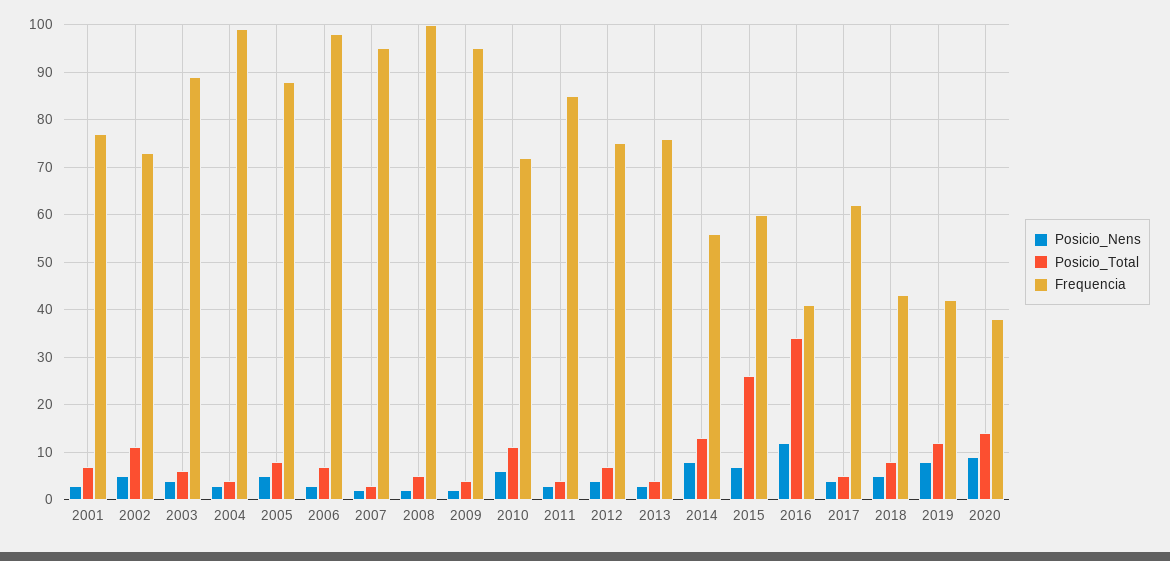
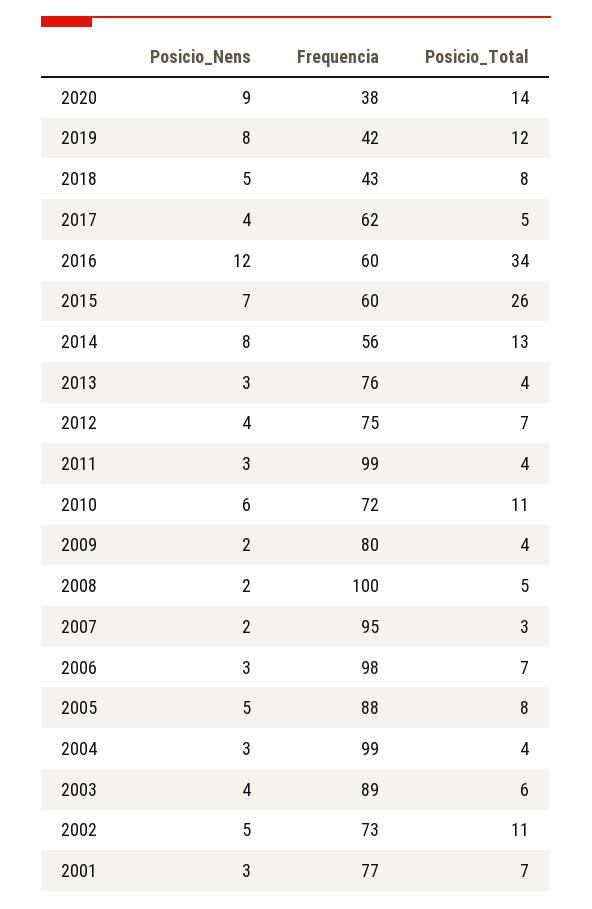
  {
    "Posicio_Nens": {
      "2001": 3,
      "2002": 5,
      "2003": 4,
      "2004": 3,
      "2005": 5,
      "2006": 3,
      "2007": 2,
      "2008": 2,
      "2009": 2,
      "2010": 6,
      "2011": 3,
      "2012": 4,
      "2013": 3,
      "2014": 8,
      "2015": 7,
      "2016": 12,
      "2017": 4,
      "2018": 5,
      "2019": 8,
      "2020": 9
    },
    "Posicio_Total": {
      "2001": 7,
      "2002": 11,
      "2003": 6,
      "2004": 4,
      "2005": 8,
      "2006": 7,
      "2007": 3,
      "2008": 5,
      "2009": 4,
      "2010": 11,
      "2011": 4,
      "2012": 7,
      "2013": 4,
      "2014": 13,
      "2015": 26,
      "2016": 34,
      "2017": 5,
      "2018": 8,
      "2019": 12,
      "2020": 14
    },
    "Frequencia": {
      "2001": 77,
      "2002": 73,
      "2003": 89,
      "2004": 99,
      "2005": 88,
      "2006": 98,
      "2007": 95,
      "2008": 100,
-     "2009": 95,
+     "2009": 80,
      "2010": 72,
-     "2011": 85,
+     "2011": 99,
      "2012": 75,
      "2013": 76,
      "2014": 56,
      "2015": 60,
-     "2016": 40,
+     "2016": 60,
      "2017": 62,
      "2018": 43,
      "2019": 42,
      "2020": 38
    }
  }

